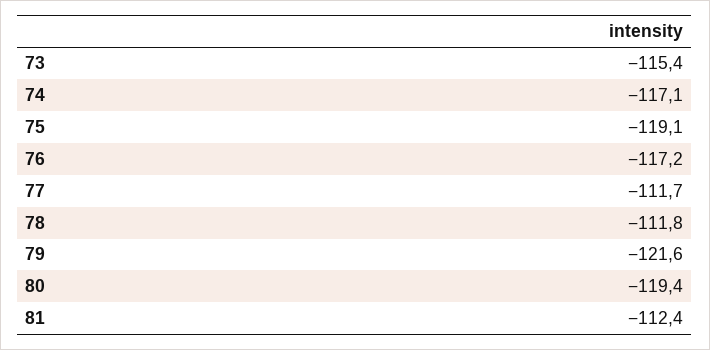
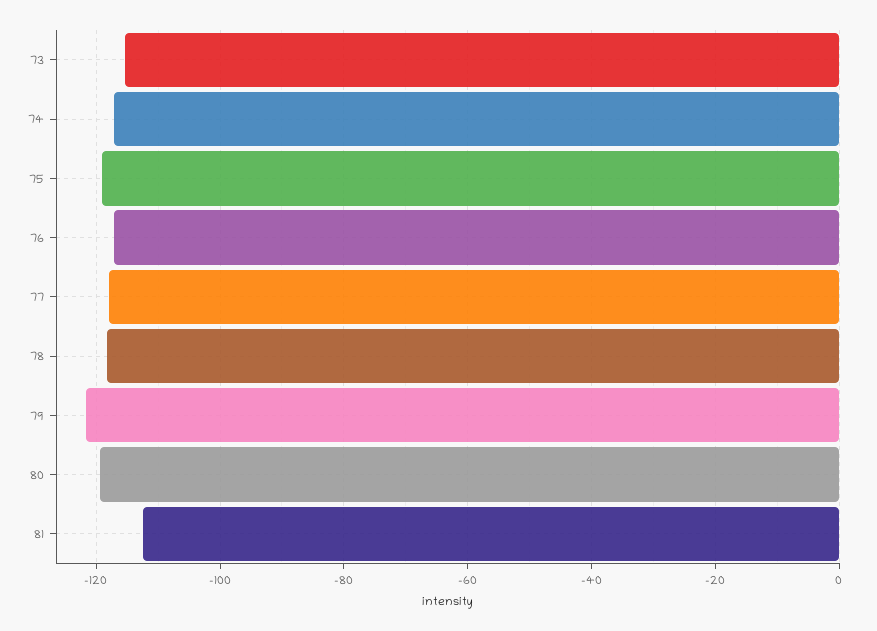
  {
    "73": -115.4,
    "74": -117.1,
    "75": -119.1,
    "76": -117.2,
-   "77": -111.7,
+   "77": -118,
-   "78": -111.8,
+   "78": -118,
    "79": -121.6,
    "80": -119.4,
    "81": -112.4
  }

